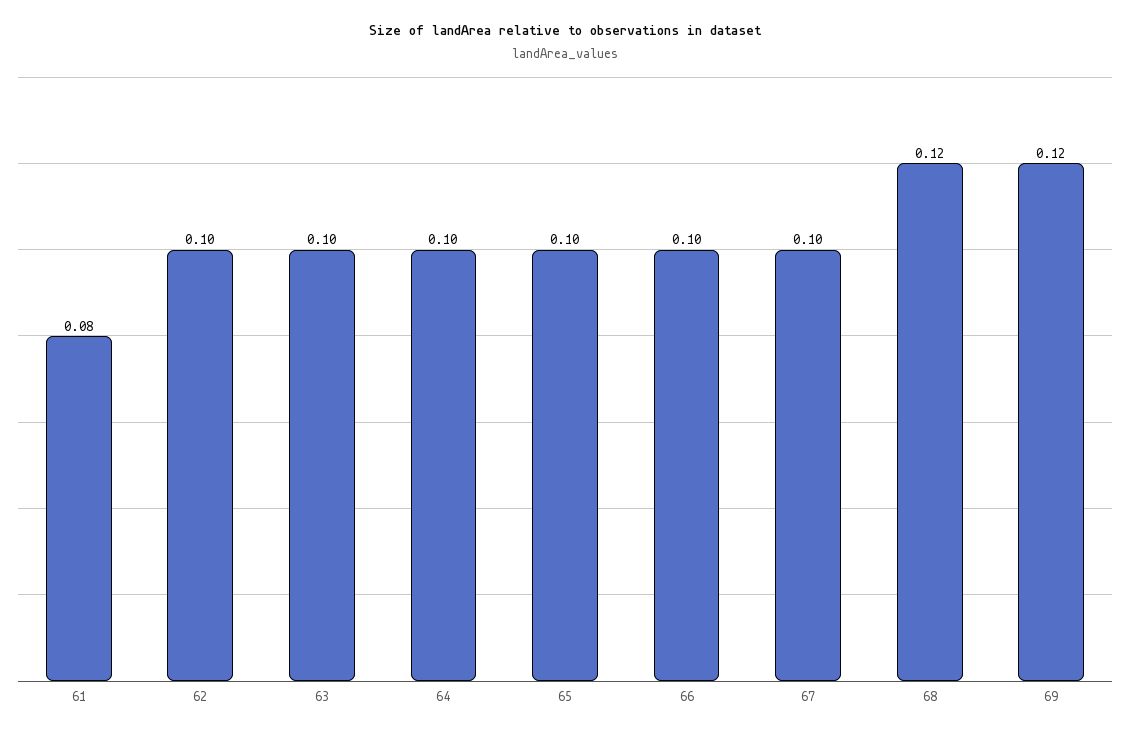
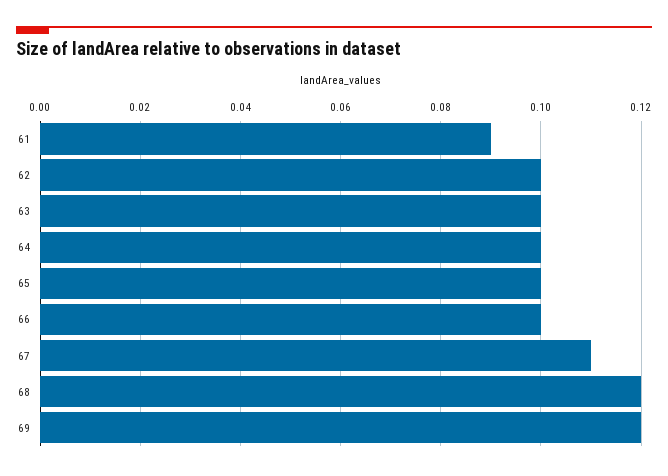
  {
-   "61": 0.08,
+   "61": 0.09,
    "62": 0.1,
    "63": 0.1,
    "64": 0.1,
    "65": 0.1,
    "66": 0.1,
-   "67": 0.1,
+   "67": 0.11,
    "68": 0.12,
    "69": 0.12
  }

